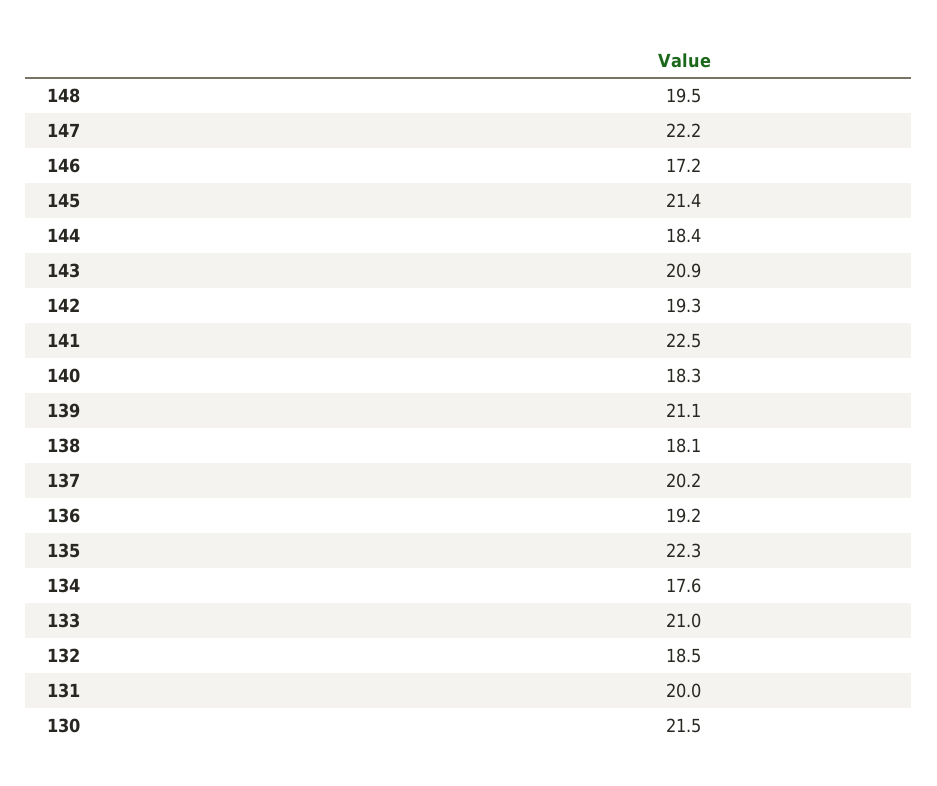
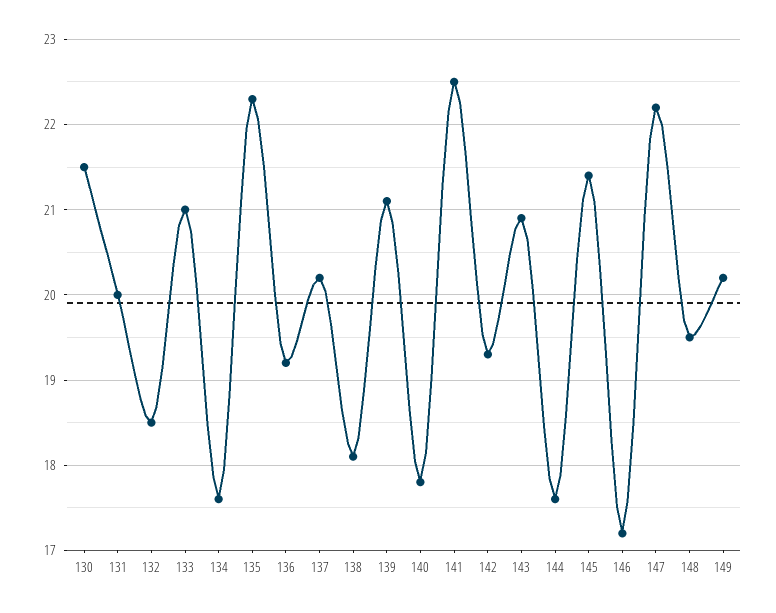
  {
    "148": 19.5,
    "147": 22.2,
    "146": 17.2,
    "145": 21.4,
-   "144": 18.4,
+   "144": 17.6,
    "143": 20.9,
    "142": 19.3,
    "141": 22.5,
-   "140": 18.3,
+   "140": 17.8,
    "139": 21.1,
    "138": 18.1,
    "137": 20.2,
    "136": 19.2,
    "135": 22.3,
    "134": 17.6,
    "133": 21,
    "132": 18.5,
    "131": 20,
-   "130": 21.5
+   "130": 21.5,
+   "149": 20.2
  }

